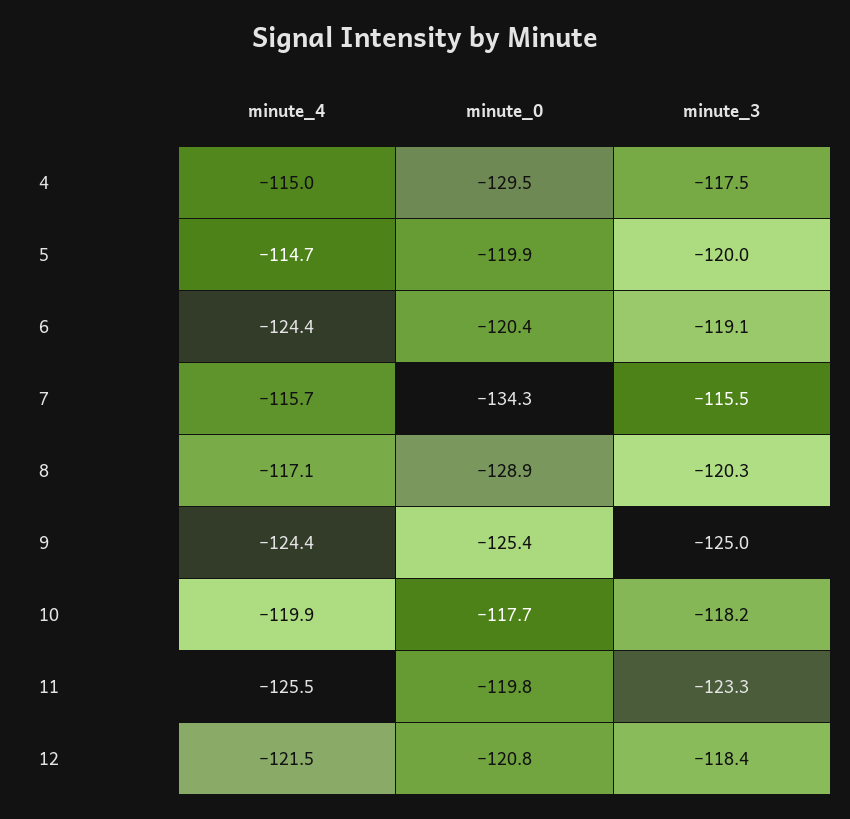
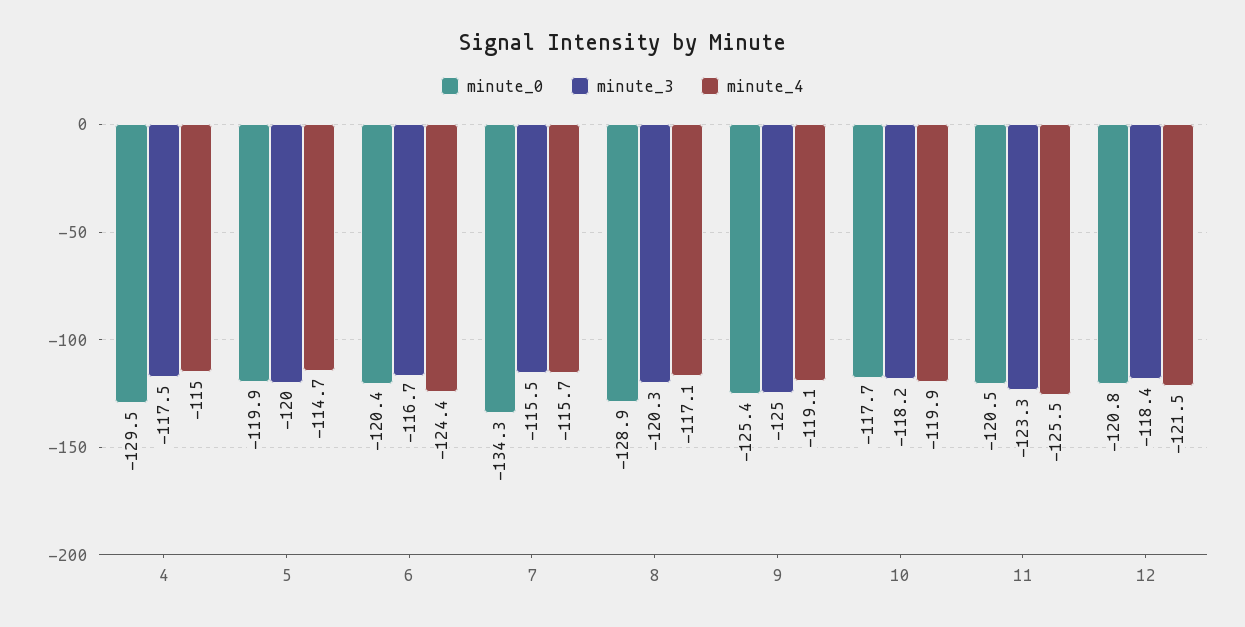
  {
    "minute_4": {
      "4": -115,
      "5": -114.7,
      "6": -124.4,
      "7": -115.7,
      "8": -117.1,
-     "9": -124.4,
+     "9": -119.1,
      "10": -119.9,
      "11": -125.5,
      "12": -121.5
    },
    "minute_0": {
      "4": -129.5,
      "5": -119.9,
      "6": -120.4,
      "7": -134.3,
      "8": -128.9,
      "9": -125.4,
      "10": -117.7,
-     "11": -119.8,
+     "11": -120.5,
      "12": -120.8
    },
    "minute_3": {
      "4": -117.5,
      "5": -120,
-     "6": -119.1,
+     "6": -116.7,
      "7": -115.5,
      "8": -120.3,
      "9": -125,
      "10": -118.2,
      "11": -123.3,
      "12": -118.4
    }
  }

